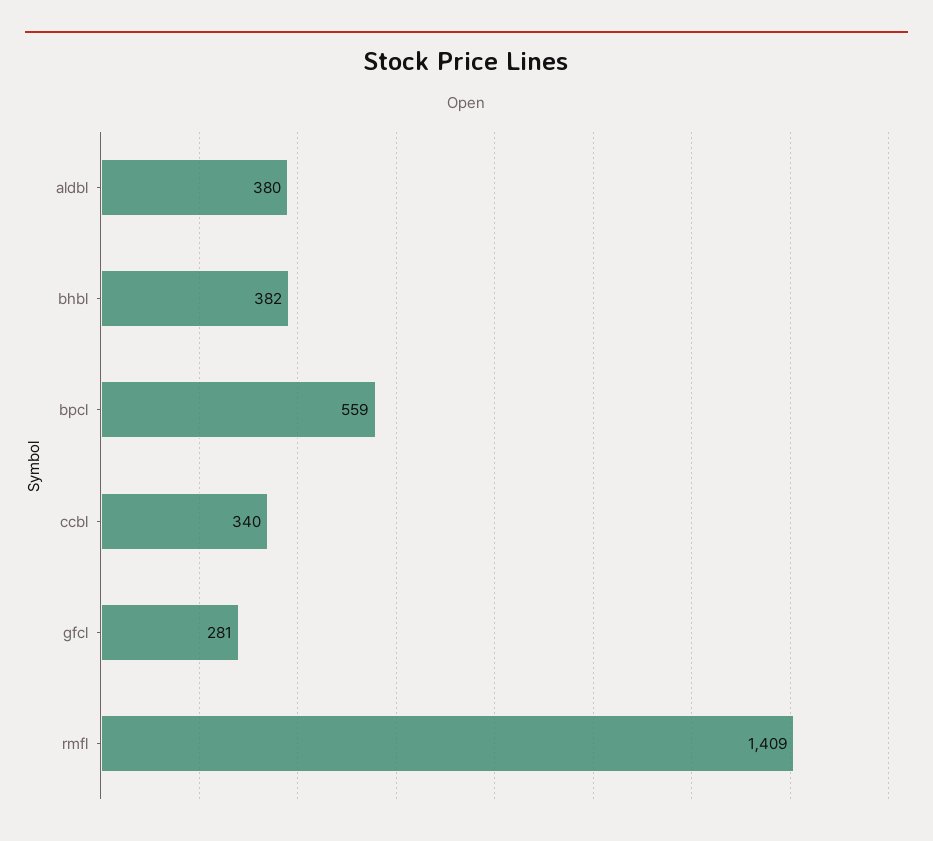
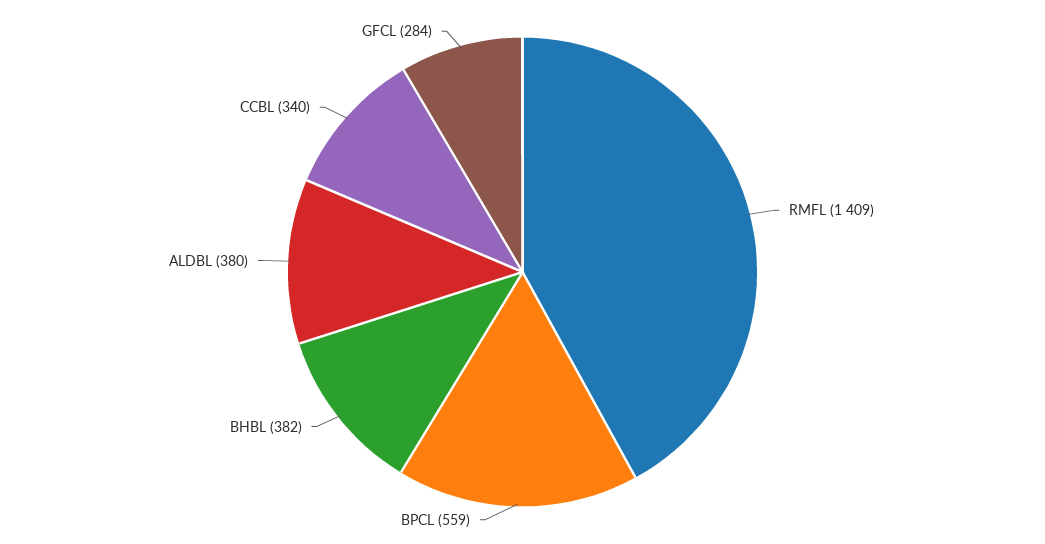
  {
    "aldbl": 380,
    "bhbl": 382,
    "bpcl": 559,
    "ccbl": 340,
-   "gfcl": 281,
+   "gfcl": 284,
    "rmfl": 1409
  }

